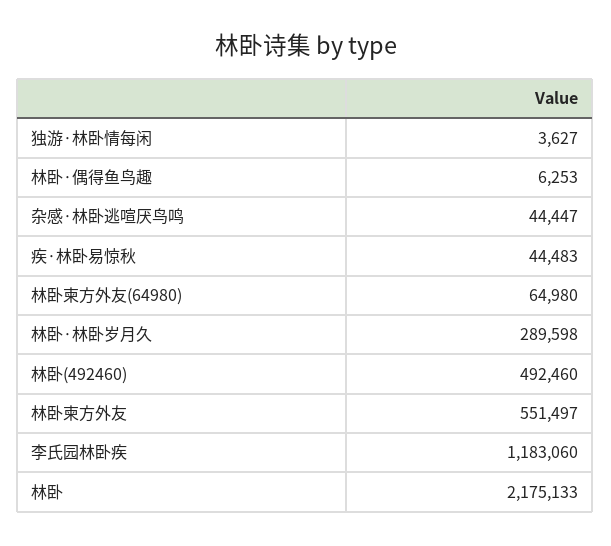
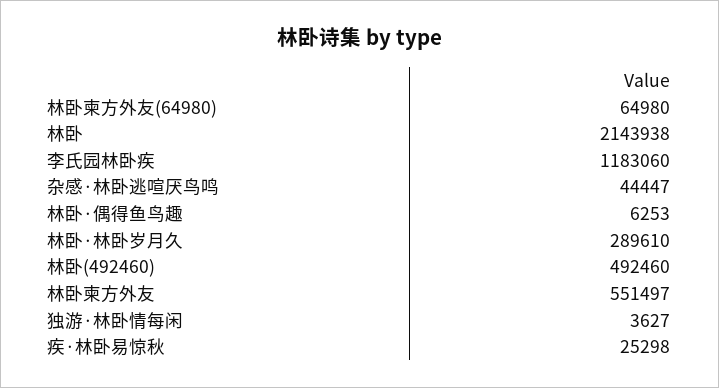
  {
    "独游·林卧情每闲": 3627,
    "林卧·偶得鱼鸟趣": 6253,
    "杂感·林卧逃喧厌鸟鸣": 44447,
-   "疾·林卧易惊秋": 44483,
+   "疾·林卧易惊秋": 25298,
    "林卧柬方外友(64980)": 64980,
-   "林卧·林卧岁月久": 289598,
+   "林卧·林卧岁月久": 289610,
    "林卧(492460)": 492460,
    "林卧柬方外友": 551497,
    "李氏园林卧疾": 1183060,
-   "林卧": 2175133
+   "林卧": 2143938
  }

